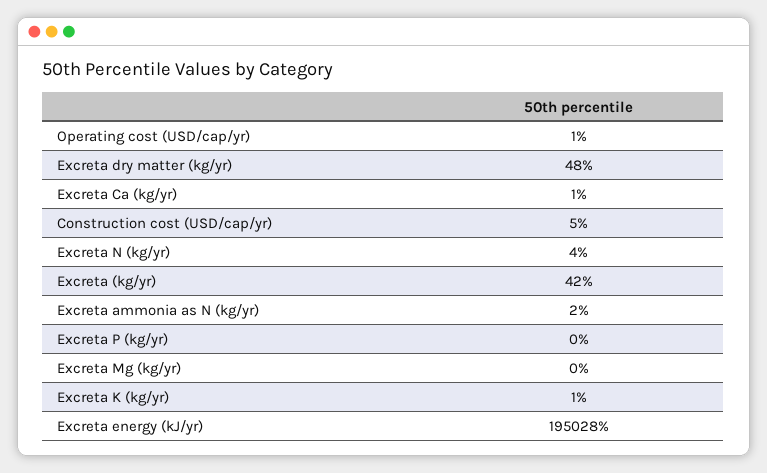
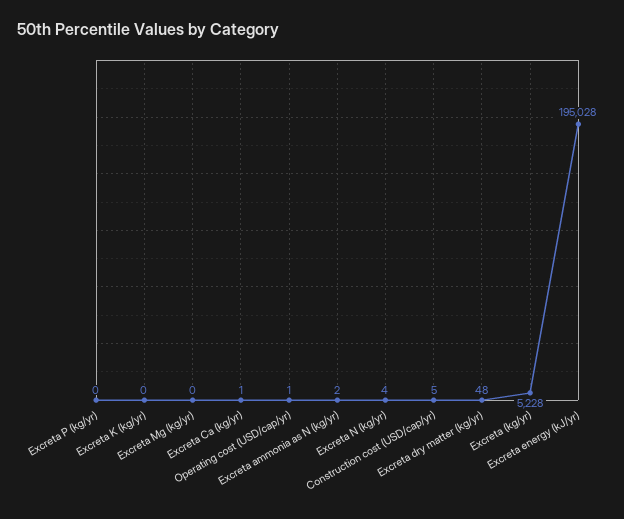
  {
    "Operating cost (USD/cap/yr)": 1,
    "Excreta dry matter (kg/yr)": 48,
    "Excreta Ca (kg/yr)": 1,
    "Construction cost (USD/cap/yr)": 5,
    "Excreta N (kg/yr)": 4,
-   "Excreta (kg/yr)": 42,
+   "Excreta (kg/yr)": 5228,
    "Excreta ammonia as N (kg/yr)": 2,
    "Excreta P (kg/yr)": 0,
    "Excreta Mg (kg/yr)": 0,
-   "Excreta K (kg/yr)": 1,
+   "Excreta K (kg/yr)": 0,
    "Excreta energy (kJ/yr)": 195028
  }

